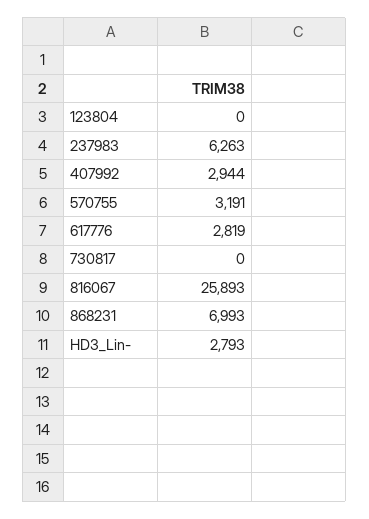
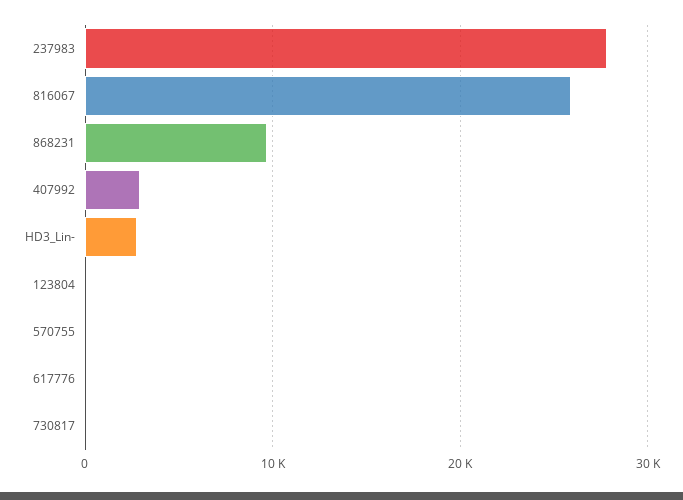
  {
    "123804": 0,
-   "237983": 6263,
+   "237983": 28000,
    "407992": 2944,
-   "570755": 3191,
+   "570755": 0,
-   "617776": 2819,
+   "617776": 0,
    "730817": 0,
    "816067": 25893,
-   "868231": 6993,
+   "868231": 10000,
    "HD3_Lin-": 2793
  }

